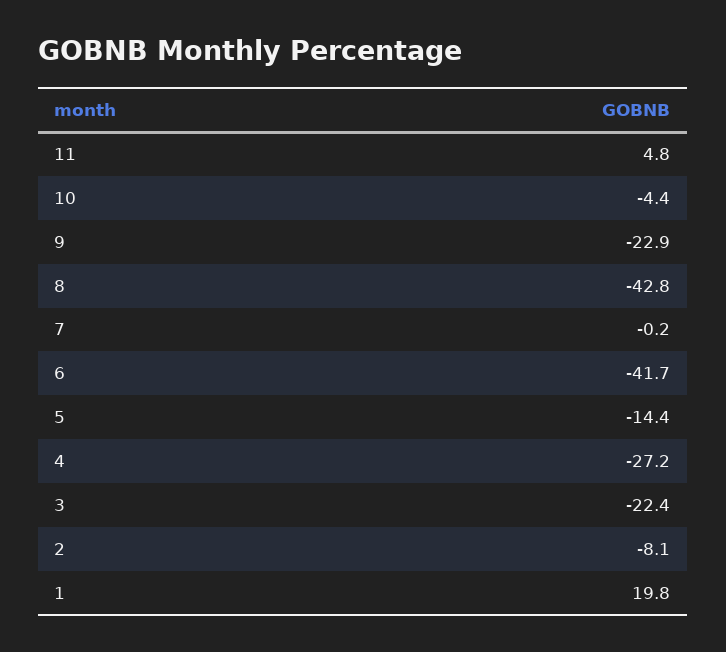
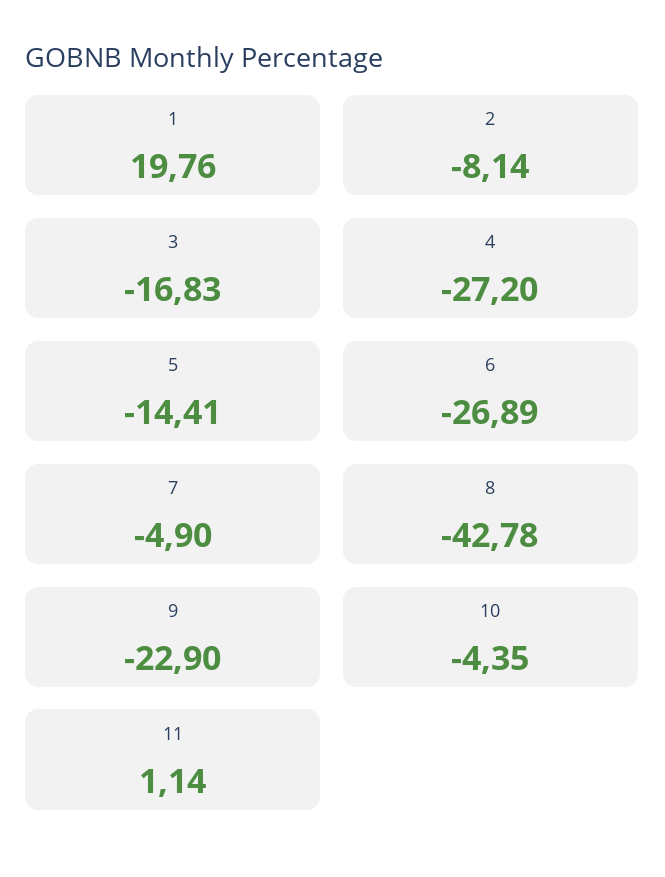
  {
-   "11": 4.8,
+   "11": 1.14,
    "10": -4.35,
    "9": -22.9,
    "8": -42.78,
-   "7": -0.2,
+   "7": -4.9,
-   "6": -41.7,
+   "6": -26.89,
    "5": -14.41,
    "4": -27.2,
-   "3": -22.4,
+   "3": -16.83,
    "2": -8.14,
    "1": 19.76
  }

